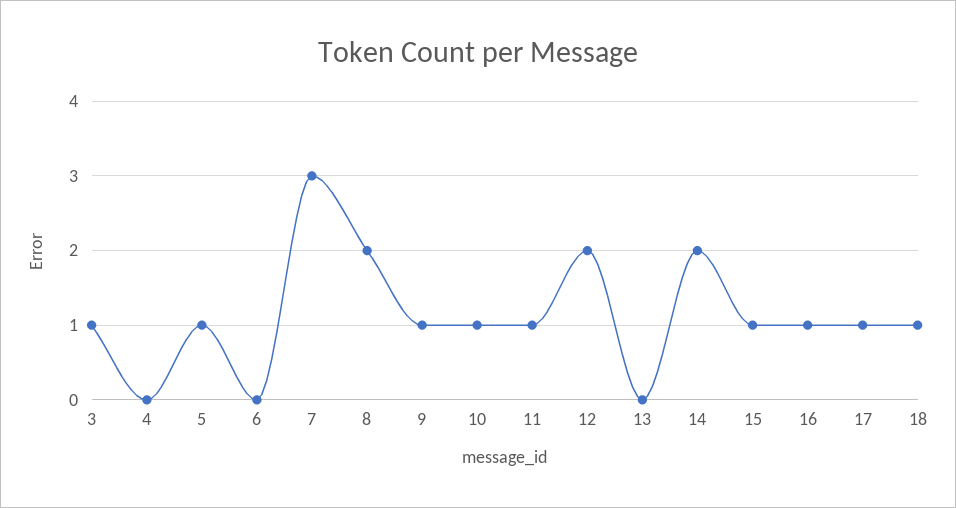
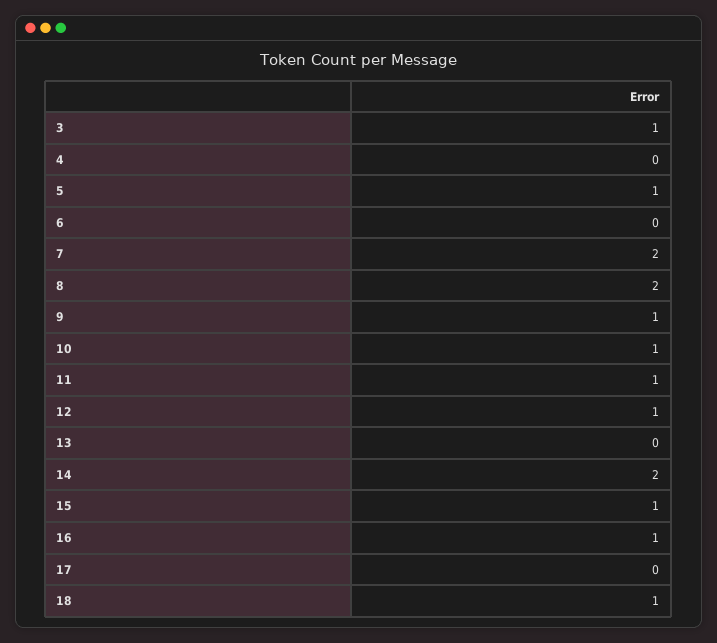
  {
    "3": 1,
    "4": 0,
    "5": 1,
    "6": 0,
-   "7": 3,
+   "7": 2,
    "8": 2,
    "9": 1,
    "10": 1,
    "11": 1,
-   "12": 2,
+   "12": 1,
    "13": 0,
    "14": 2,
    "15": 1,
    "16": 1,
-   "17": 1,
+   "17": 0,
    "18": 1
  }

